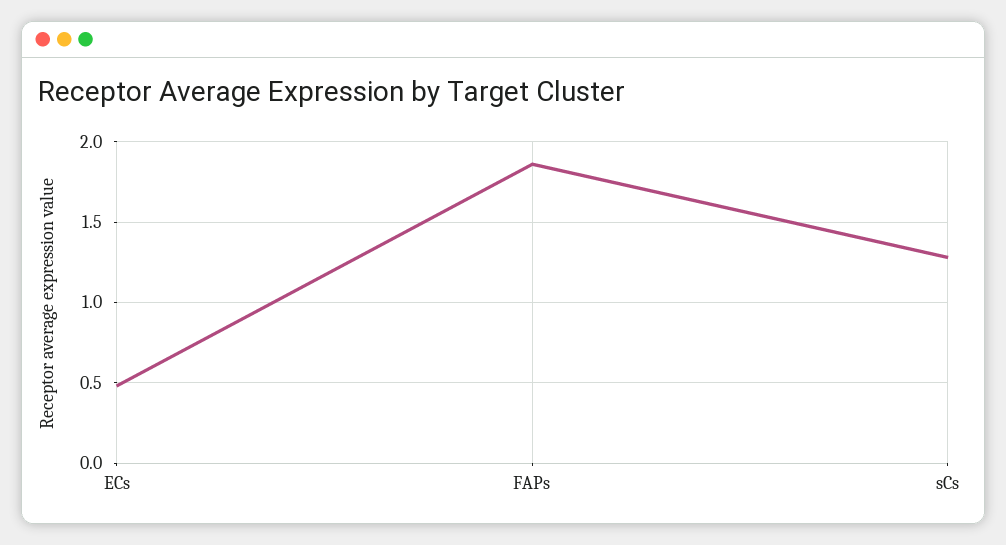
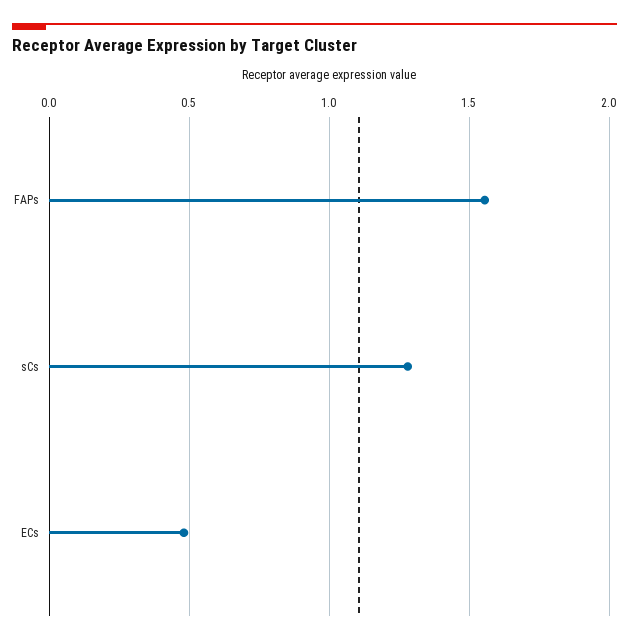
  {
    "ECs": 0.5,
-   "FAPs": 1.85,
+   "FAPs": 1.55,
    "sCs": 1.3
  }

